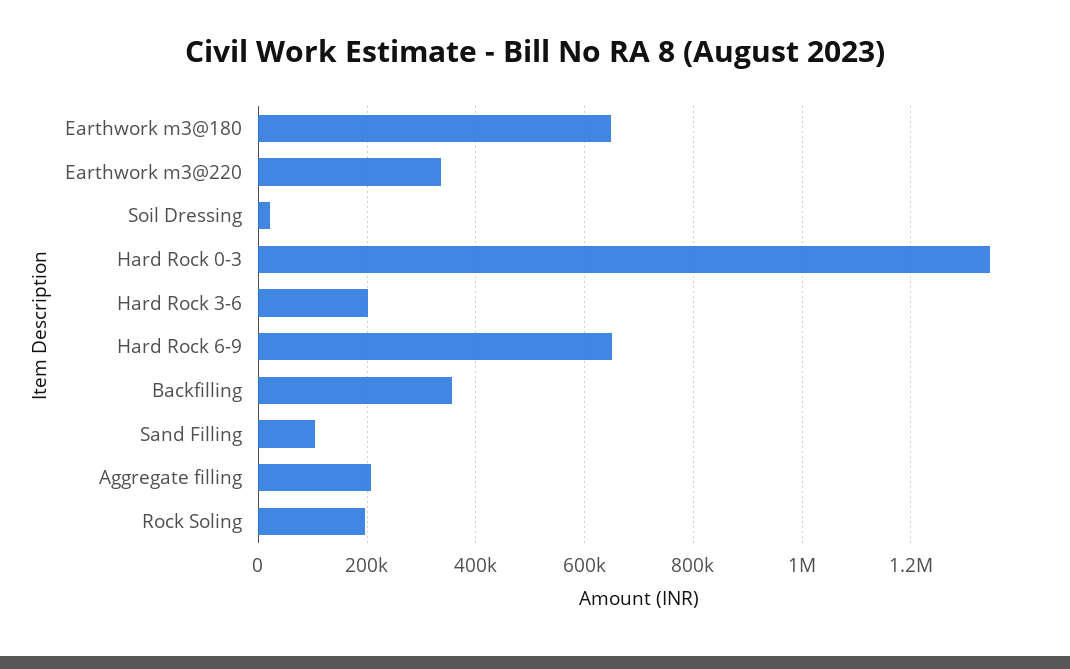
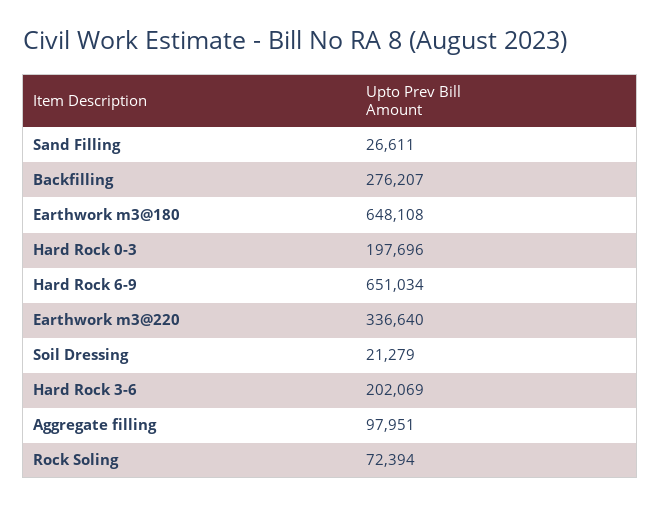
  {
    "Earthwork m3@180": 648108,
    "Earthwork m3@220": 336640,
    "Soil Dressing": 21279,
-   "Hard Rock 0-3": 1340000,
+   "Hard Rock 0-3": 197696,
    "Hard Rock 3-6": 202069,
    "Hard Rock 6-9": 651034,
-   "Backfilling": 360000,
+   "Backfilling": 276207,
-   "Sand Filling": 100000,
+   "Sand Filling": 26611,
-   "Aggregate filling": 200000,
+   "Aggregate filling": 97951,
-   "Rock Soling": 200000
+   "Rock Soling": 72394
  }

